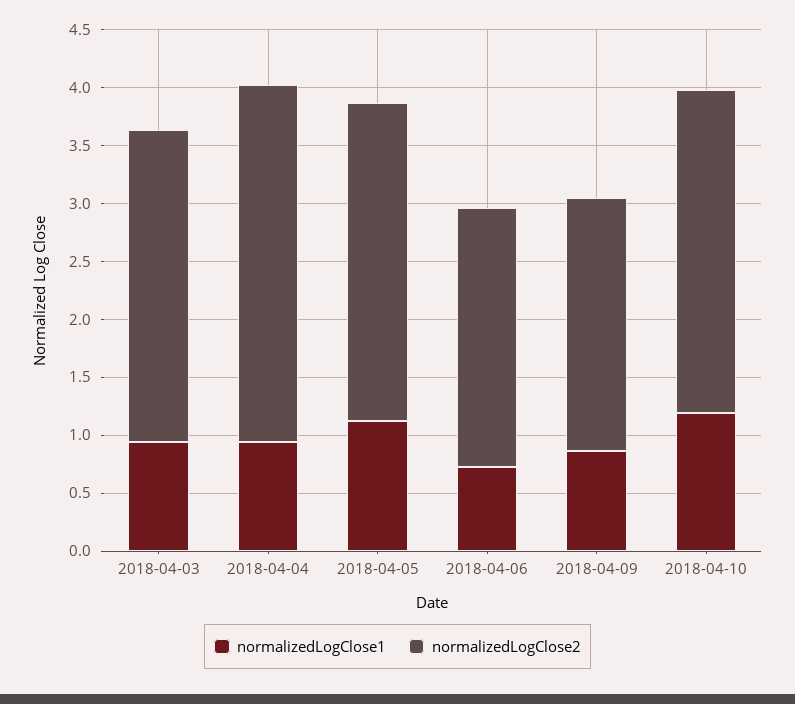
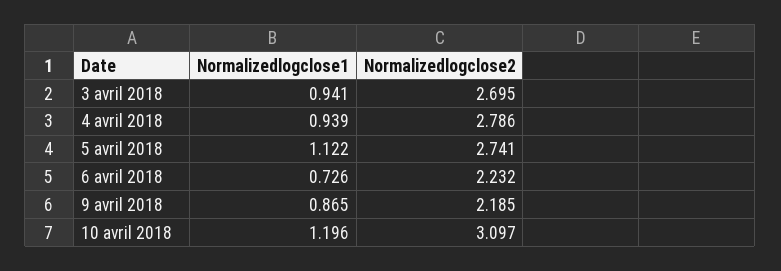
  {
    "normalizedLogClose1": {
      "2018-04-03": 0.941,
      "2018-04-04": 0.939,
      "2018-04-05": 1.122,
      "2018-04-06": 0.726,
      "2018-04-09": 0.865,
      "2018-04-10": 1.196
    },
    "normalizedLogClose2": {
      "2018-04-03": 2.695,
-     "2018-04-04": 3.1,
+     "2018-04-04": 2.786,
      "2018-04-05": 2.741,
      "2018-04-06": 2.232,
      "2018-04-09": 2.185,
-     "2018-04-10": 2.8
+     "2018-04-10": 3.097
    }
  }

